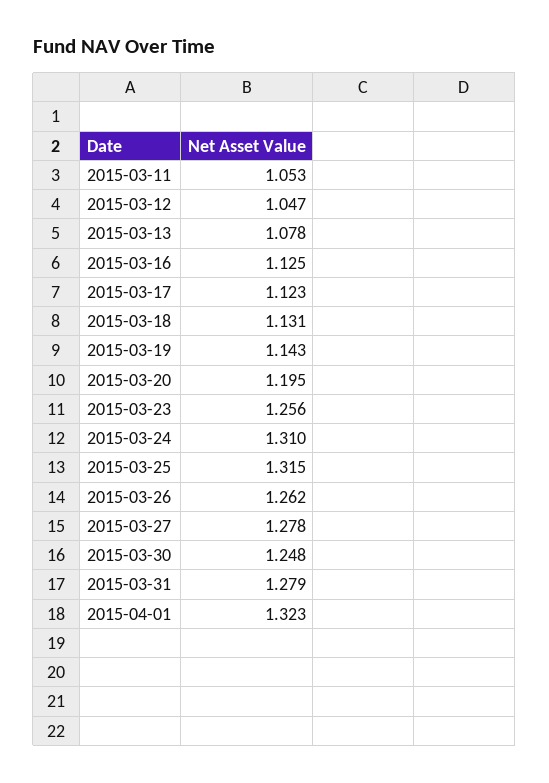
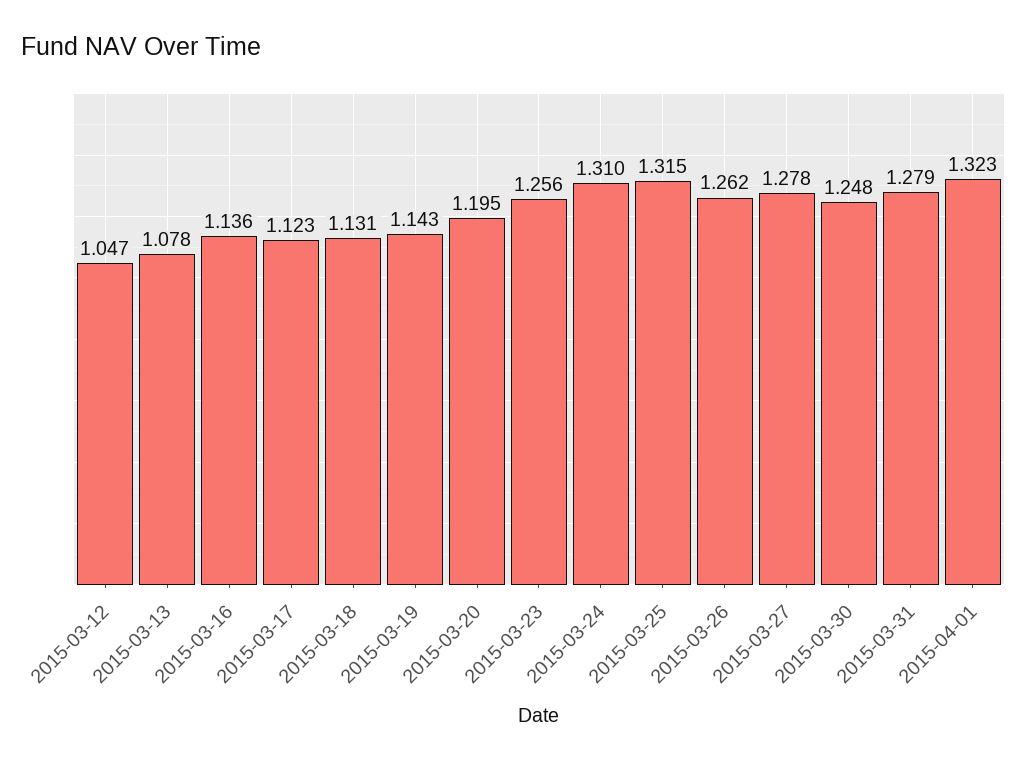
  {
-   "2015-03-11": 1.053,
    "2015-03-12": 1.047,
    "2015-03-13": 1.078,
-   "2015-03-16": 1.125,
+   "2015-03-16": 1.136,
    "2015-03-17": 1.123,
    "2015-03-18": 1.131,
    "2015-03-19": 1.143,
    "2015-03-20": 1.195,
    "2015-03-23": 1.256,
    "2015-03-24": 1.31,
    "2015-03-25": 1.315,
    "2015-03-26": 1.262,
    "2015-03-27": 1.278,
    "2015-03-30": 1.248,
    "2015-03-31": 1.279,
    "2015-04-01": 1.323
  }

